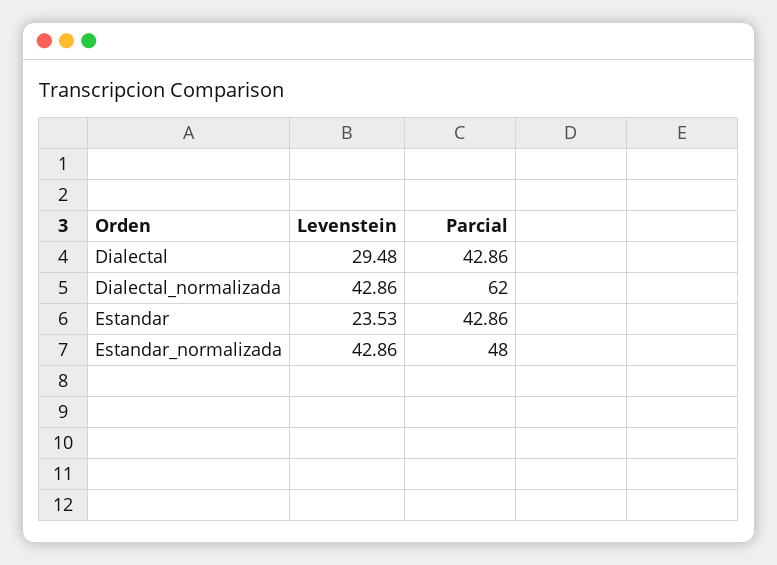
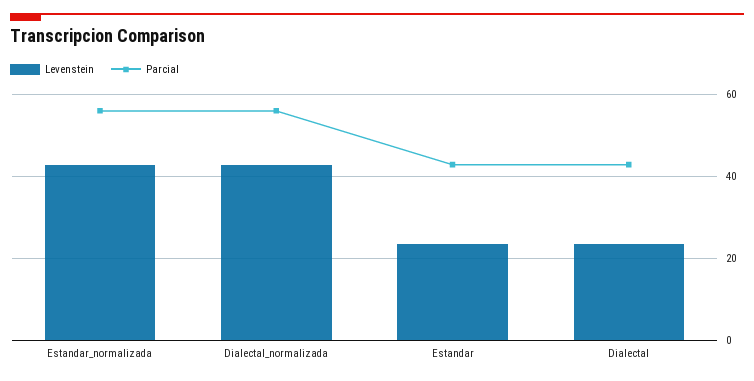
  {
    "Levenstein": {
-     "Dialectal": 29.48,
+     "Dialectal": 24,
      "Dialectal_normalizada": 42.86,
      "Estandar": 23.53,
      "Estandar_normalizada": 42.86
    },
    "Parcial": {
      "Dialectal": 42.86,
-     "Dialectal_normalizada": 62,
+     "Dialectal_normalizada": 56,
      "Estandar": 42.86,
-     "Estandar_normalizada": 48
+     "Estandar_normalizada": 56
    }
  }

